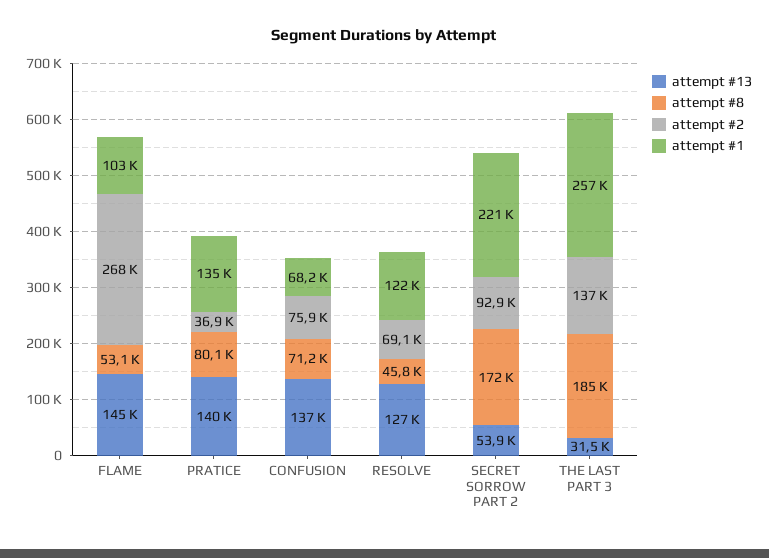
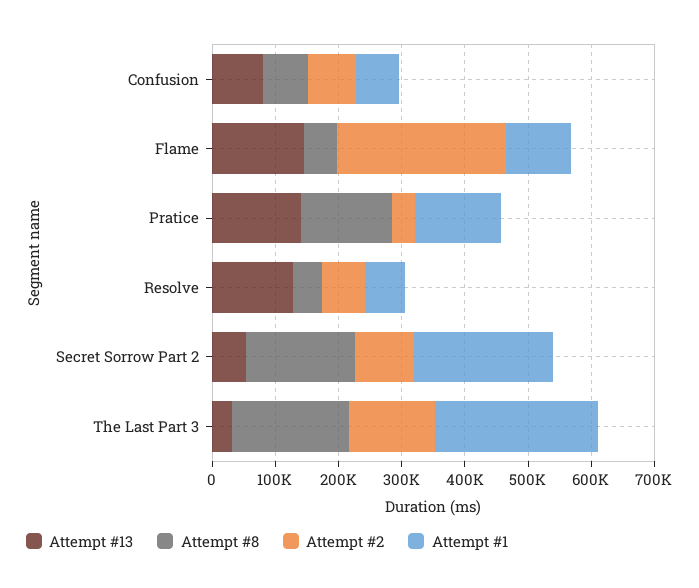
  {
    "attempt #13": {
      "FLAME": 145000,
      "PRATICE": 140000,
-     "CONFUSION": 137000,
+     "CONFUSION": 80000,
      "RESOLVE": 127000,
      "SECRET SORROW PART 2": 53900,
      "THE LAST PART 3": 31500
    },
    "attempt #8": {
      "FLAME": 53100,
-     "PRATICE": 80100,
+     "PRATICE": 140000,
      "CONFUSION": 71200,
      "RESOLVE": 45800,
      "SECRET SORROW PART 2": 172000,
      "THE LAST PART 3": 185000
    },
    "attempt #2": {
      "FLAME": 268000,
      "PRATICE": 36900,
      "CONFUSION": 75900,
      "RESOLVE": 69100,
      "SECRET SORROW PART 2": 92900,
      "THE LAST PART 3": 137000
    },
    "attempt #1": {
      "FLAME": 103000,
      "PRATICE": 135000,
      "CONFUSION": 68200,
-     "RESOLVE": 122000,
+     "RESOLVE": 60000,
      "SECRET SORROW PART 2": 221000,
      "THE LAST PART 3": 257000
    }
  }

